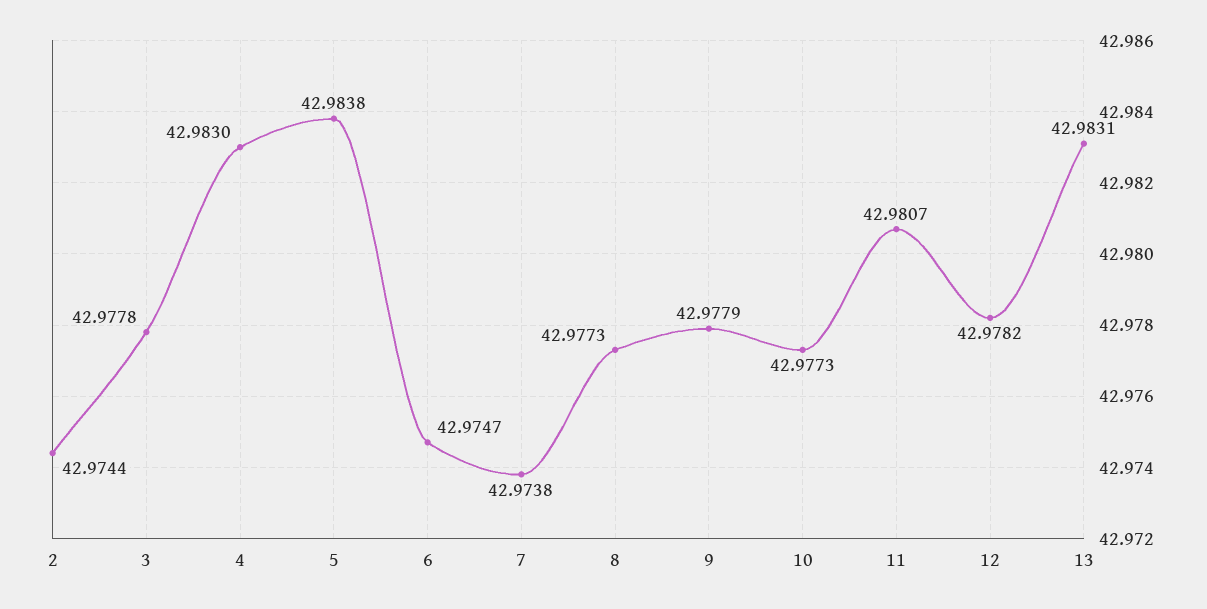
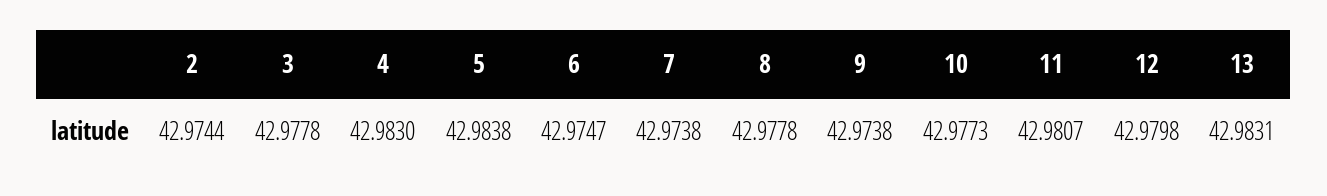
  {
    "2": 42.9744,
    "3": 42.9778,
    "4": 42.983,
    "5": 42.9838,
    "6": 42.9747,
    "7": 42.9738,
-   "8": 42.9773,
+   "8": 42.9778,
-   "9": 42.9779,
+   "9": 42.9738,
    "10": 42.9773,
    "11": 42.9807,
-   "12": 42.9782,
+   "12": 42.9798,
    "13": 42.9831
  }

